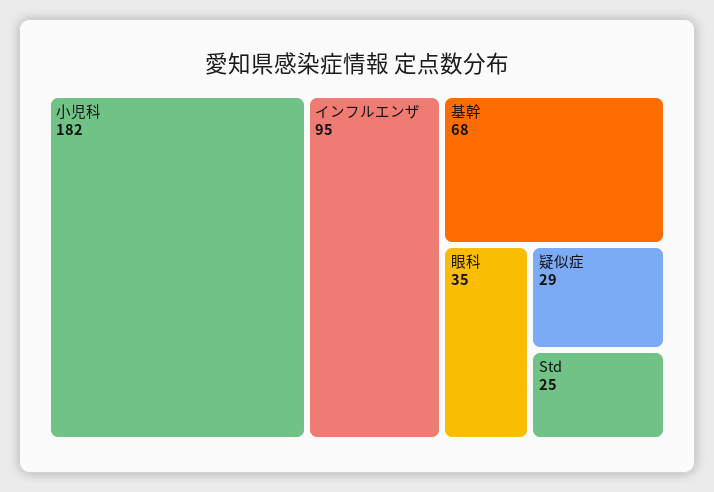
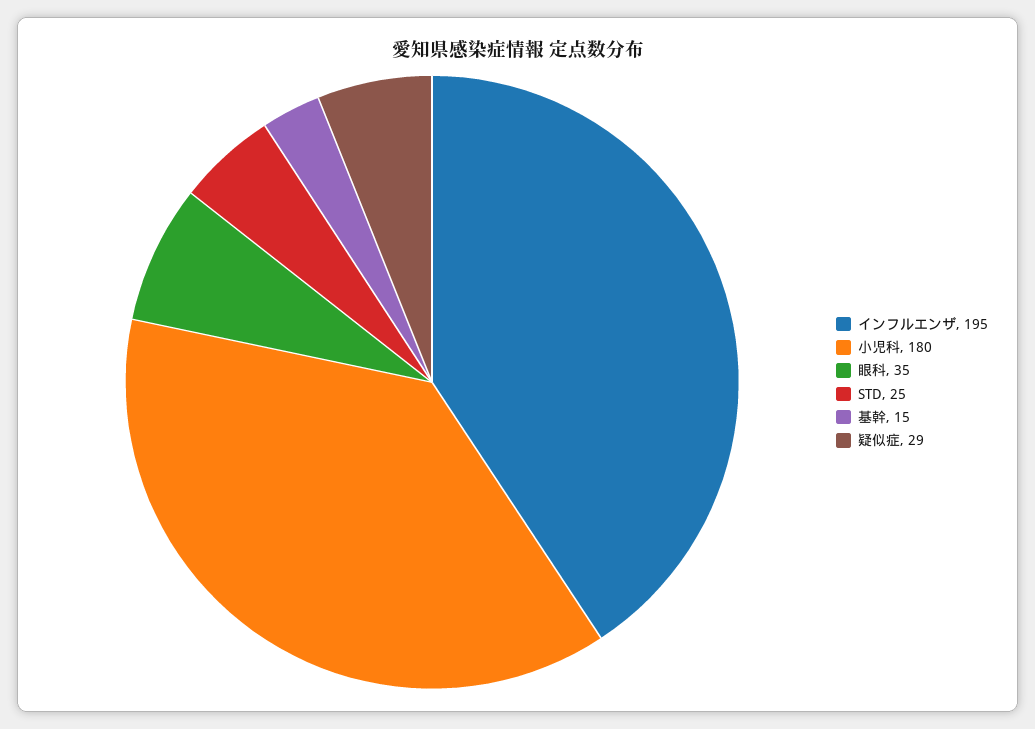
  {
-   "小児科": 182,
+   "小児科": 180,
-   "インフルエンザ": 95,
+   "インフルエンザ": 195,
-   "基幹": 68,
+   "基幹": 15,
    "眼科": 35,
    "疑似症": 29,
    "Std": 25
  }

